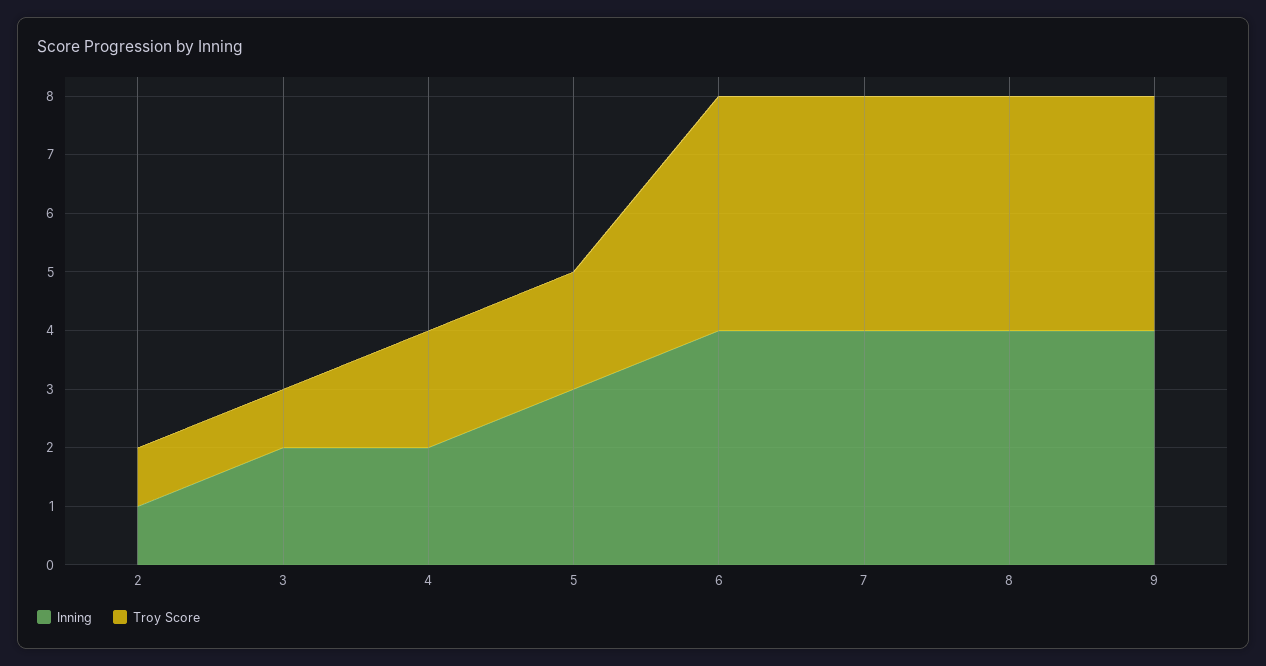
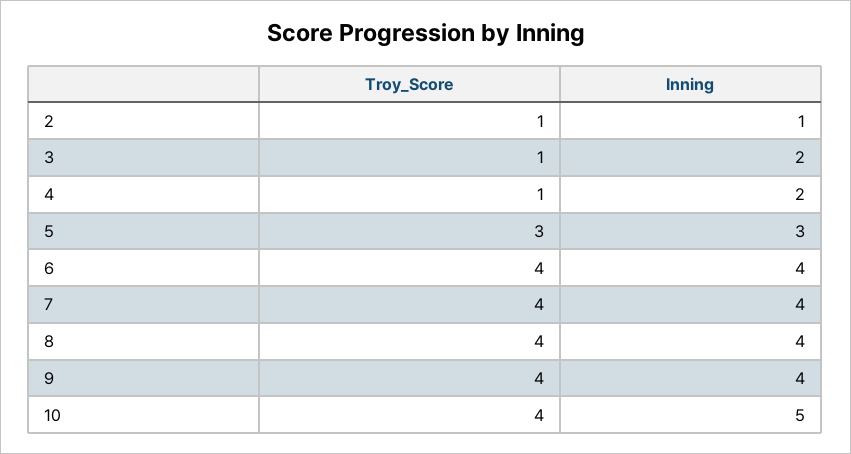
  {
    "Inning": {
      "2": 1,
      "3": 2,
      "4": 2,
      "5": 3,
      "6": 4,
      "7": 4,
      "8": 4,
-     "9": 4
+     "9": 4,
+     "10": 5
    },
    "Troy Score": {
      "2": 1,
      "3": 1,
-     "4": 2,
+     "4": 1,
-     "5": 2,
+     "5": 3,
      "6": 4,
      "7": 4,
      "8": 4,
-     "9": 4
+     "9": 4,
+     "10": 4
    }
  }

